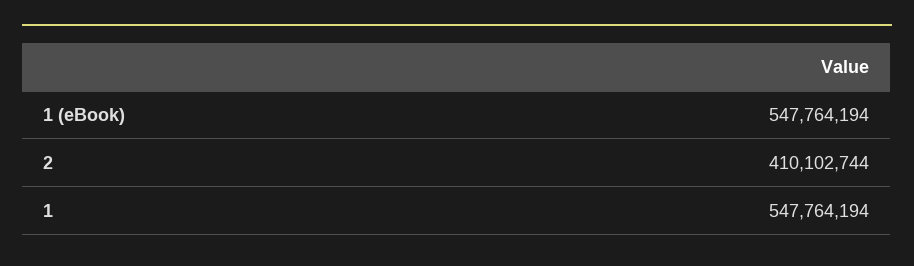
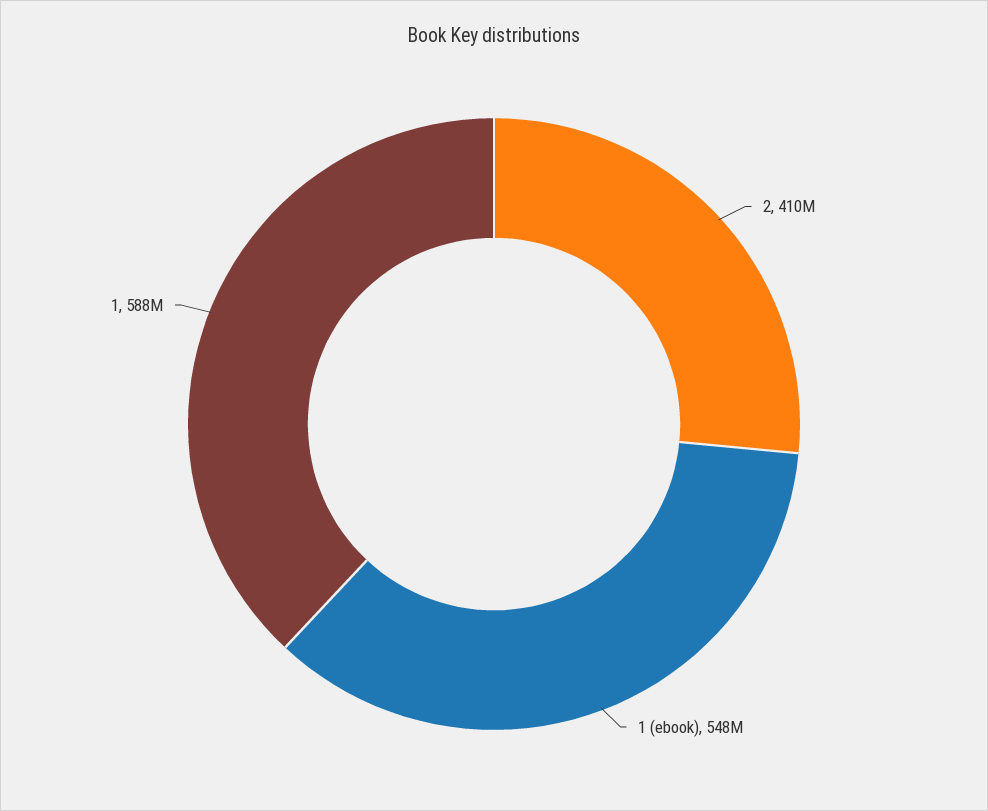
  {
    "1 (eBook)": 547764194,
    "2": 410102744,
-   "1": 547764194
+   "1": 588000000
  }

